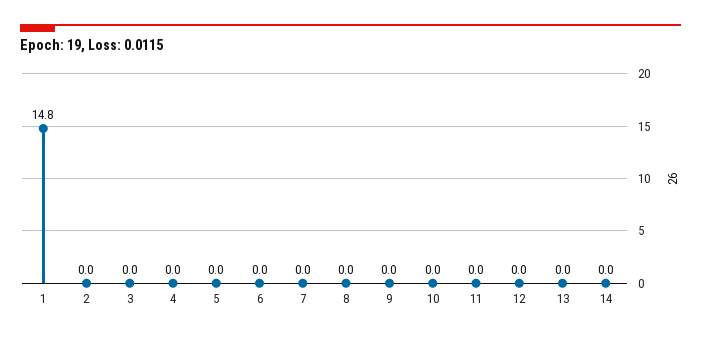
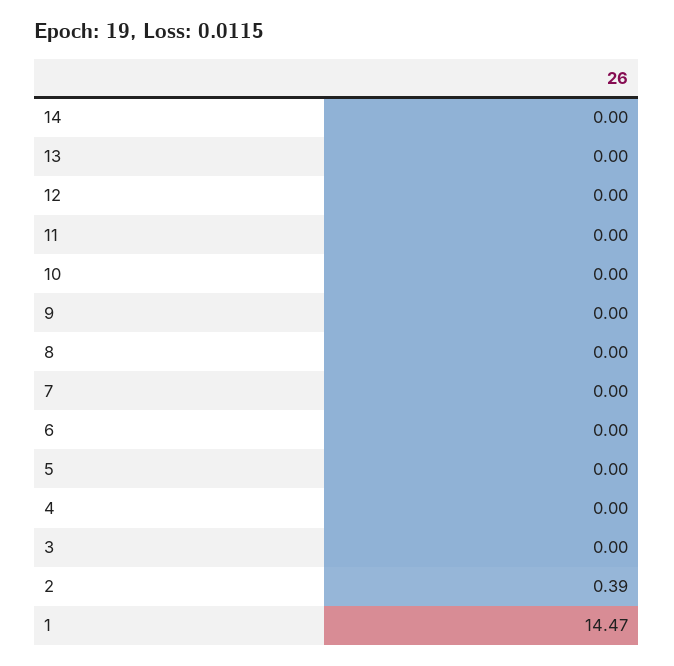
  {
-   "1": 14.8,
+   "1": 14.47,
-   "2": 0,
+   "2": 0.39,
    "3": 0,
    "4": 0,
    "5": 0,
    "6": 0,
    "7": 0,
    "8": 0,
    "9": 0,
    "10": 0,
    "11": 0,
    "12": 0,
    "13": 0,
    "14": 0
  }

